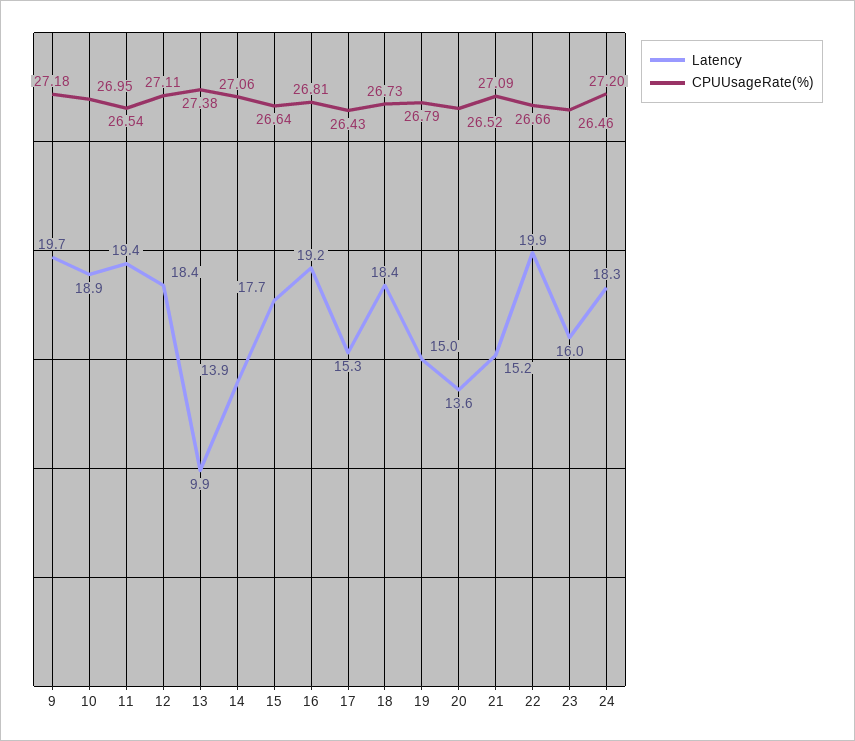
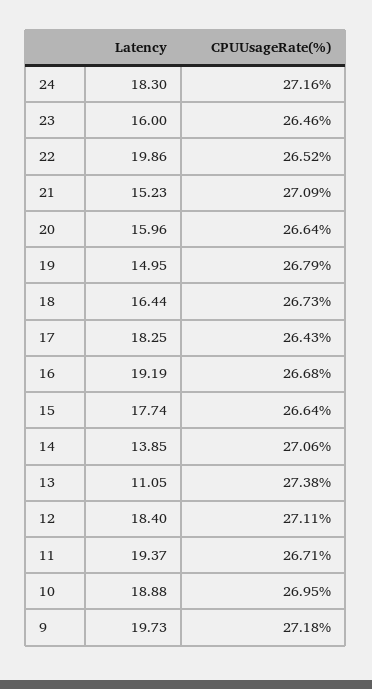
  {
    "Latency": {
      "9": 19.73,
      "10": 18.88,
      "11": 19.37,
      "12": 18.4,
-     "13": 9.9,
+     "13": 11.05,
      "14": 13.85,
      "15": 17.74,
      "16": 19.19,
-     "17": 15.3,
+     "17": 18.25,
-     "18": 18.4,
+     "18": 16.44,
      "19": 14.95,
-     "20": 13.6,
+     "20": 15.96,
      "21": 15.23,
      "22": 19.86,
      "23": 16,
      "24": 18.3
    },
    "CPUUsageRate(%)": {
      "9": 27.18,
      "10": 26.95,
-     "11": 26.54,
+     "11": 26.71,
      "12": 27.11,
      "13": 27.38,
      "14": 27.06,
      "15": 26.64,
-     "16": 26.81,
+     "16": 26.68,
      "17": 26.43,
      "18": 26.73,
      "19": 26.79,
-     "20": 26.52,
+     "20": 26.64,
      "21": 27.09,
-     "22": 26.66,
+     "22": 26.52,
      "23": 26.46,
-     "24": 27.2
+     "24": 27.16
    }
  }

